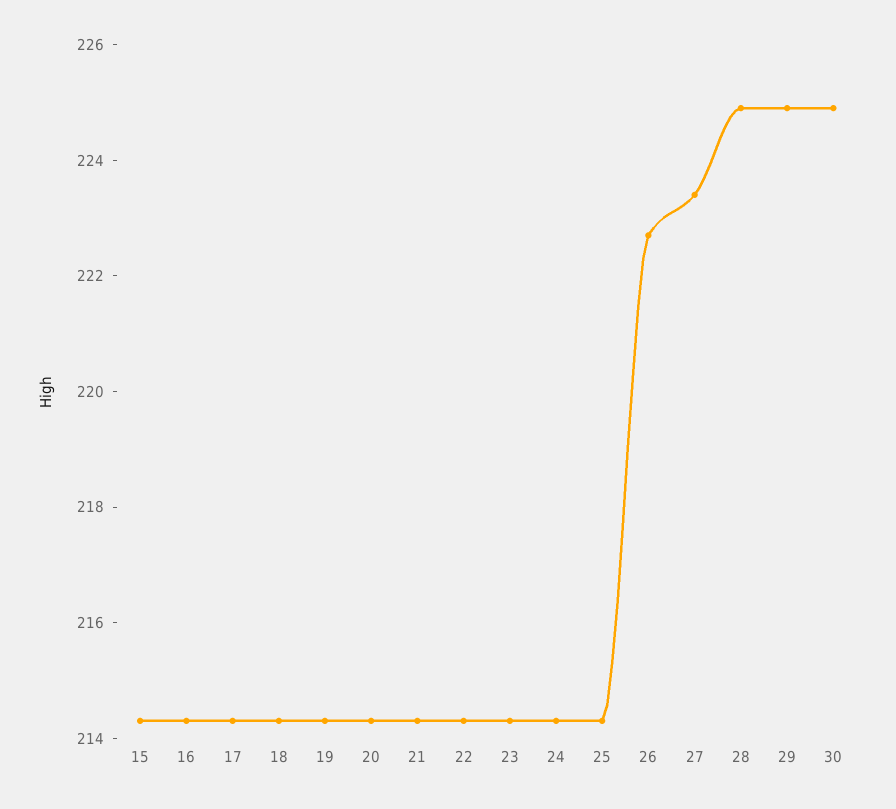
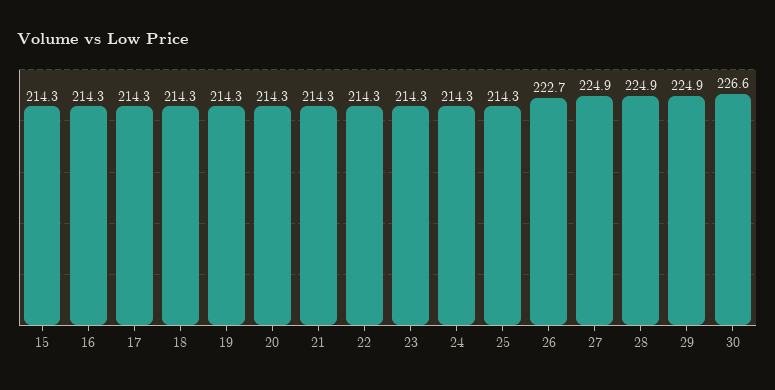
  {
    "15": 214.3,
    "16": 214.3,
    "17": 214.3,
    "18": 214.3,
    "19": 214.3,
    "20": 214.3,
    "21": 214.3,
    "22": 214.3,
    "23": 214.3,
    "24": 214.3,
    "25": 214.3,
    "26": 222.7,
-   "27": 223.5,
+   "27": 224.9,
    "28": 224.9,
    "29": 224.9,
-   "30": 225
+   "30": 226.6
  }

